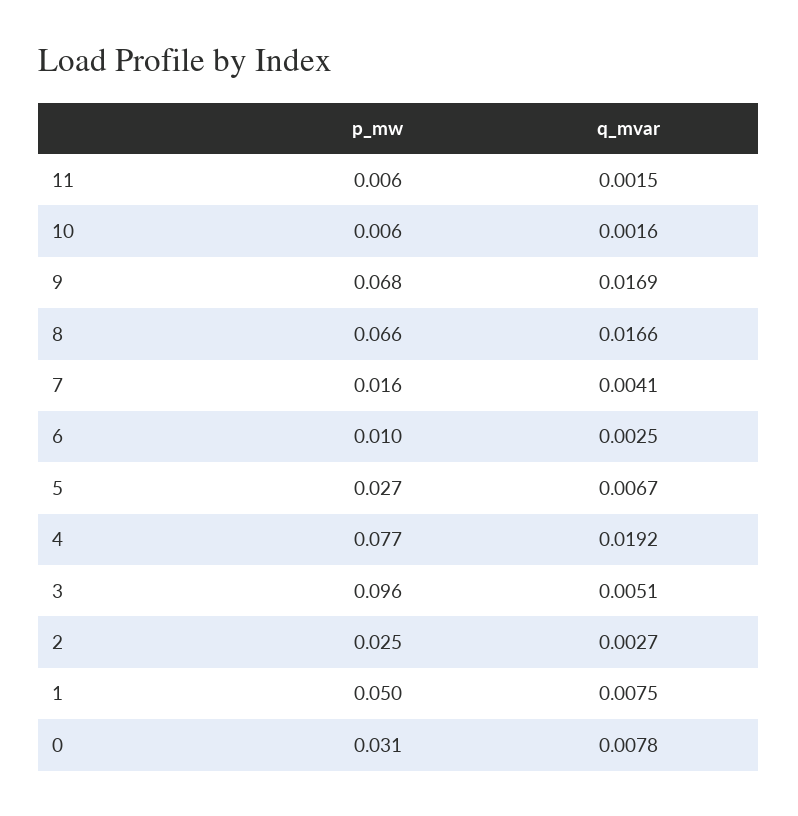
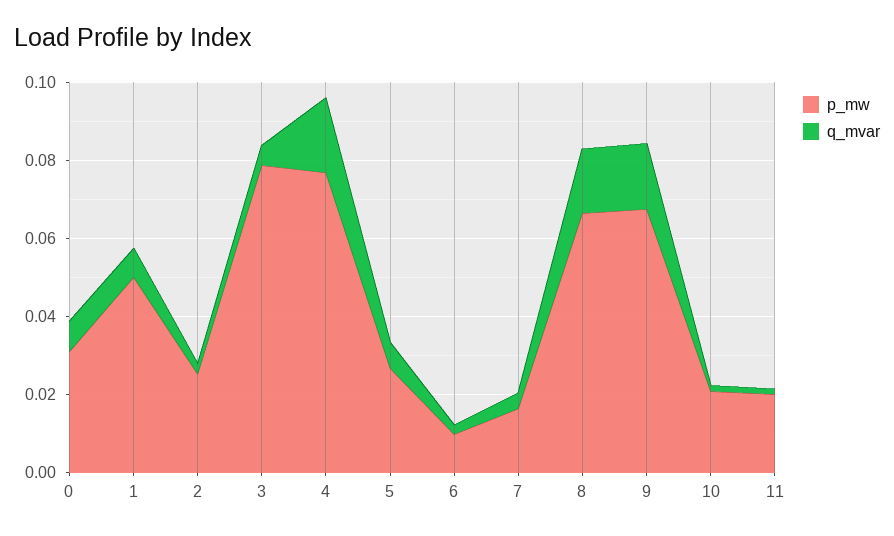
  {
    "p_mw": {
-     "11": 0.006,
+     "11": 0.02,
-     "10": 0.006,
+     "10": 0.02,
      "9": 0.068,
      "8": 0.066,
      "7": 0.016,
      "6": 0.01,
      "5": 0.027,
      "4": 0.077,
-     "3": 0.096,
+     "3": 0.08,
      "2": 0.025,
      "1": 0.05,
      "0": 0.031
    },
    "q_mvar": {
      "11": 0.0015,
      "10": 0.0016,
      "9": 0.0169,
      "8": 0.0166,
      "7": 0.0041,
      "6": 0.0025,
      "5": 0.0067,
      "4": 0.0192,
      "3": 0.0051,
      "2": 0.0027,
      "1": 0.0075,
      "0": 0.0078
    }
  }

